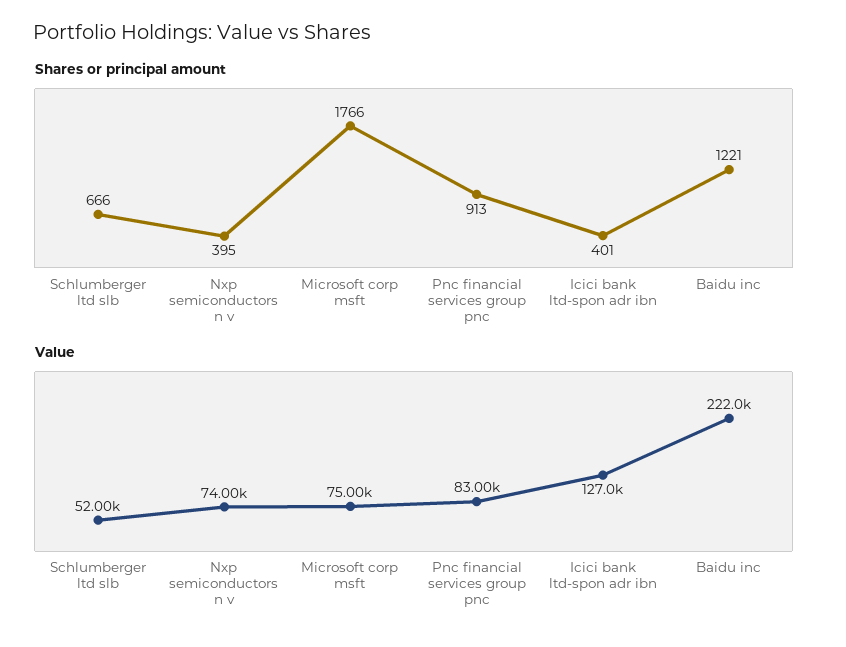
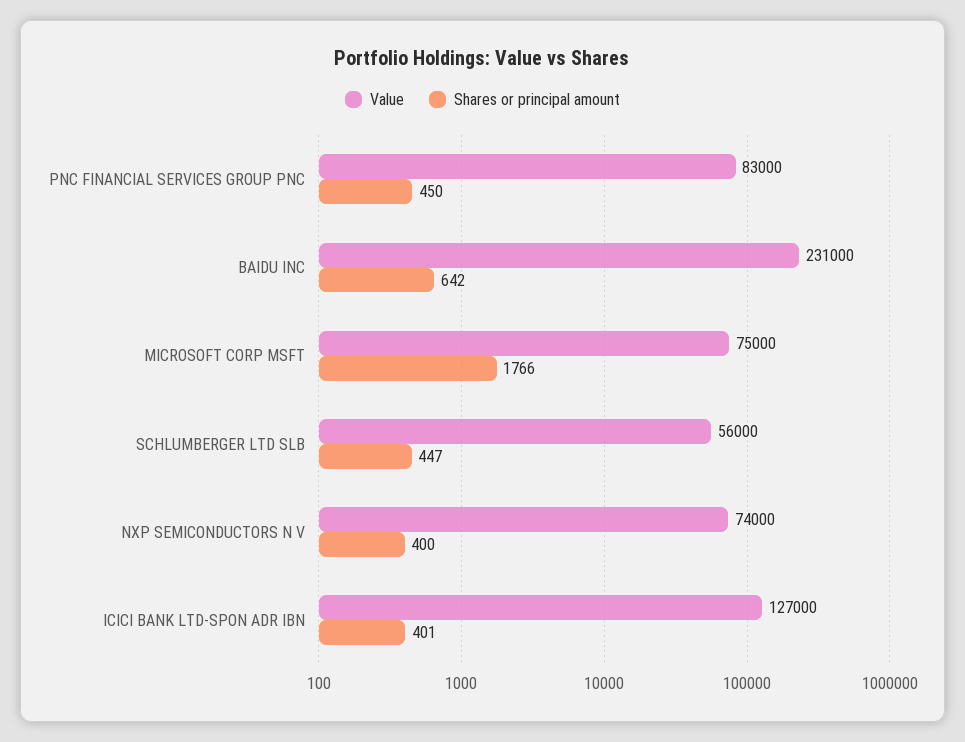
  {
    "Shares or principal amount": {
-     "Schlumberger ltd slb": 666,
+     "Schlumberger ltd slb": 447,
-     "Nxp semiconductors n v": 395,
+     "Nxp semiconductors n v": 400,
      "Microsoft corp msft": 1766,
-     "Pnc financial services group pnc": 913,
+     "Pnc financial services group pnc": 450,
      "Icici bank ltd-spon adr ibn": 401,
-     "Baidu inc": 1221
+     "Baidu inc": 642
    },
    "Value": {
-     "Schlumberger ltd slb": 52000,
+     "Schlumberger ltd slb": 56000,
      "Nxp semiconductors n v": 74000,
      "Microsoft corp msft": 75000,
      "Pnc financial services group pnc": 83000,
      "Icici bank ltd-spon adr ibn": 127000,
-     "Baidu inc": 222000
+     "Baidu inc": 231000
    }
  }

